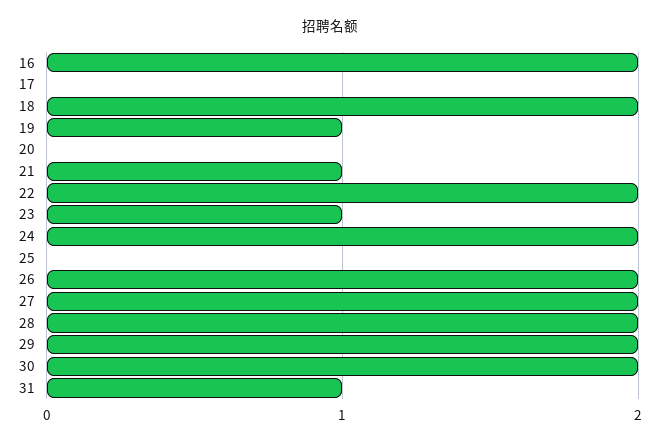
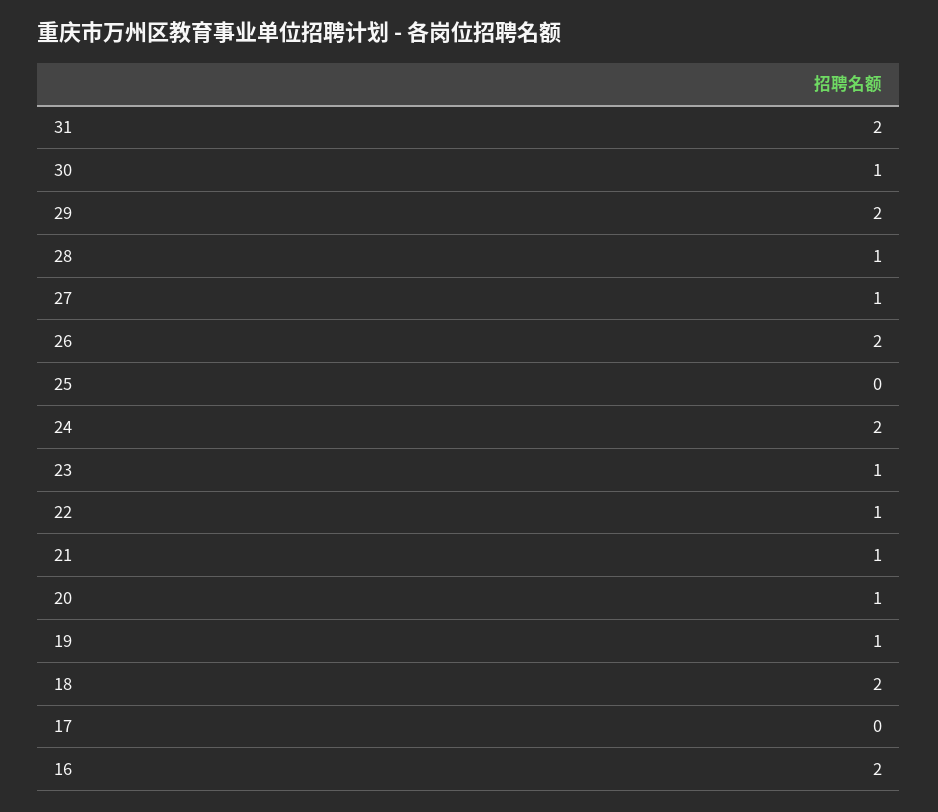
  {
    "16": 2,
    "17": 0,
    "18": 2,
    "19": 1,
-   "20": 0,
+   "20": 1,
    "21": 1,
-   "22": 2,
+   "22": 1,
    "23": 1,
    "24": 2,
    "25": 0,
    "26": 2,
-   "27": 2,
+   "27": 1,
-   "28": 2,
+   "28": 1,
    "29": 2,
-   "30": 2,
+   "30": 1,
-   "31": 1
+   "31": 2
  }

